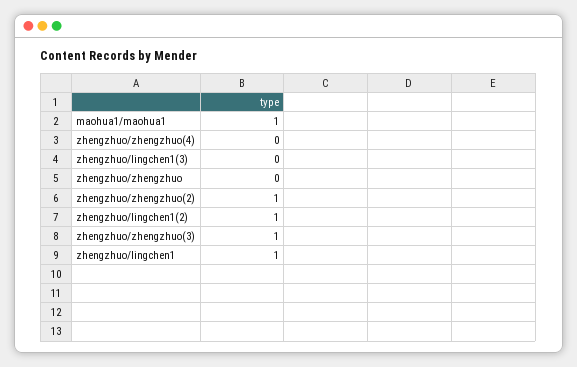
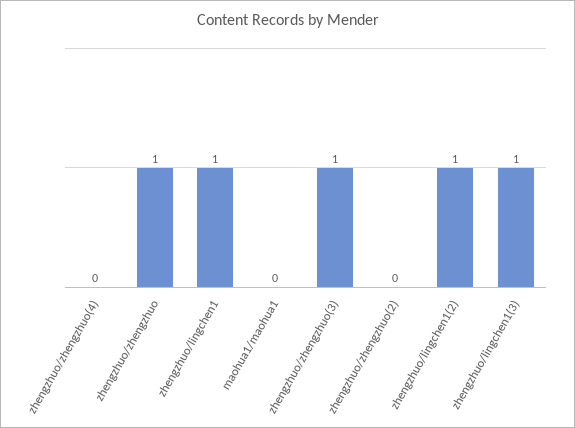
  {
-   "maohua1/maohua1": 1,
+   "maohua1/maohua1": 0,
    "zhengzhuo/zhengzhuo(4)": 0,
-   "zhengzhuo/lingchen1(3)": 0,
+   "zhengzhuo/lingchen1(3)": 1,
-   "zhengzhuo/zhengzhuo": 0,
+   "zhengzhuo/zhengzhuo": 1,
-   "zhengzhuo/zhengzhuo(2)": 1,
+   "zhengzhuo/zhengzhuo(2)": 0,
    "zhengzhuo/lingchen1(2)": 1,
    "zhengzhuo/zhengzhuo(3)": 1,
    "zhengzhuo/lingchen1": 1
  }

